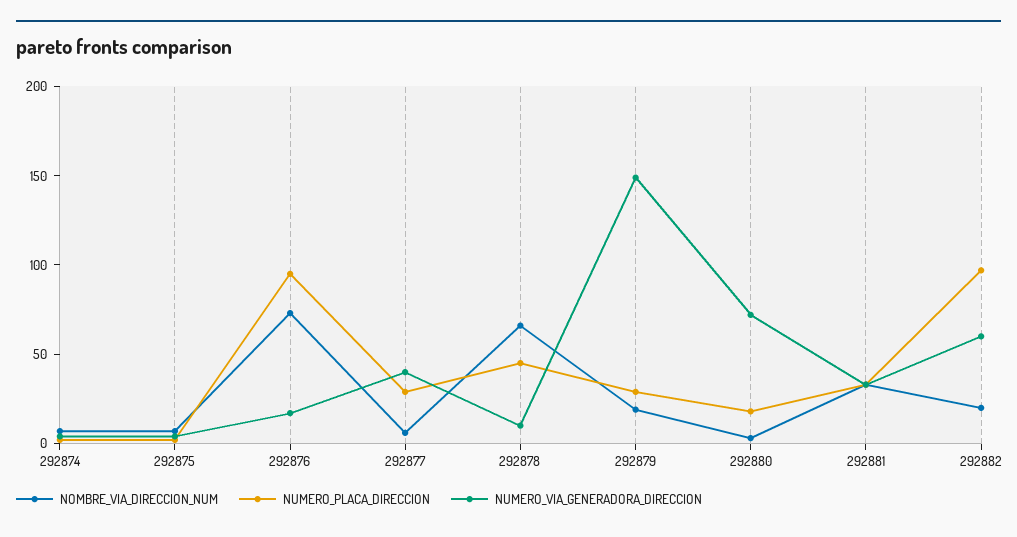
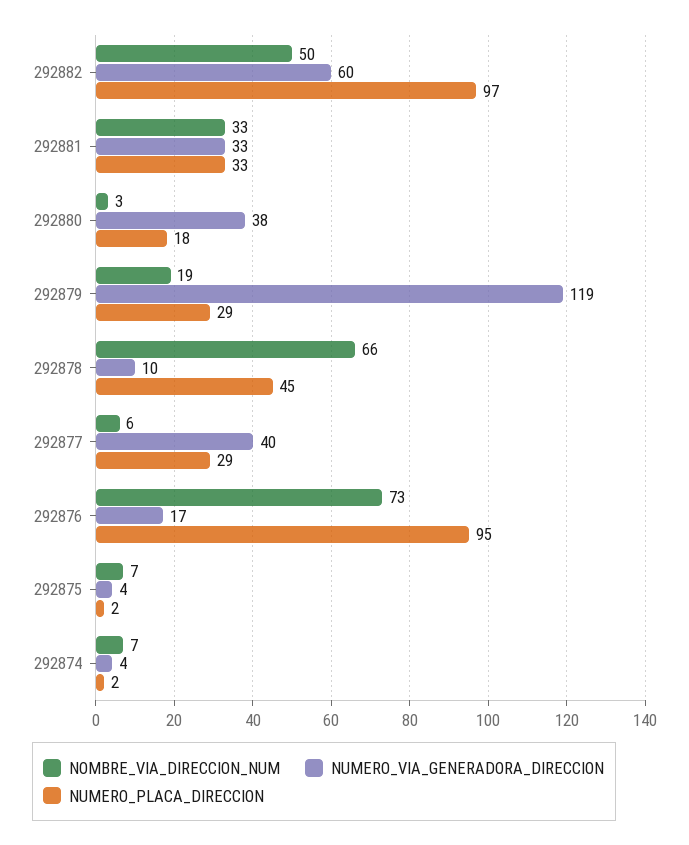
  {
    "NOMBRE_VIA_DIRECCION_NUM": {
      "292874": 7,
      "292875": 7,
      "292876": 73,
      "292877": 6,
      "292878": 66,
      "292879": 19,
      "292880": 3,
      "292881": 33,
-     "292882": 20
+     "292882": 50
    },
    "NUMERO_PLACA_DIRECCION": {
      "292874": 2,
      "292875": 2,
      "292876": 95,
      "292877": 29,
      "292878": 45,
      "292879": 29,
      "292880": 18,
      "292881": 33,
      "292882": 97
    },
    "NUMERO_VIA_GENERADORA_DIRECCION": {
      "292874": 4,
      "292875": 4,
      "292876": 17,
      "292877": 40,
      "292878": 10,
-     "292879": 150,
+     "292879": 119,
-     "292880": 70,
+     "292880": 38,
      "292881": 33,
      "292882": 60
    }
  }

